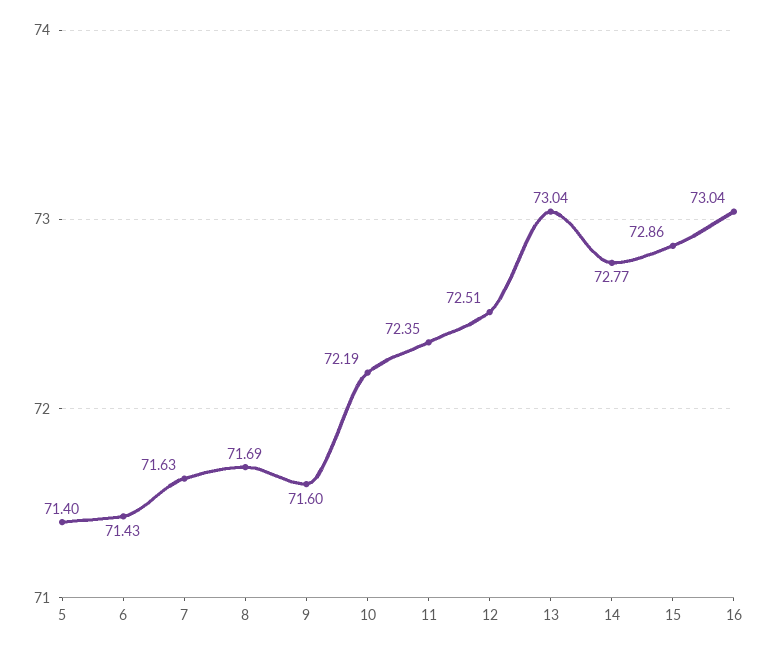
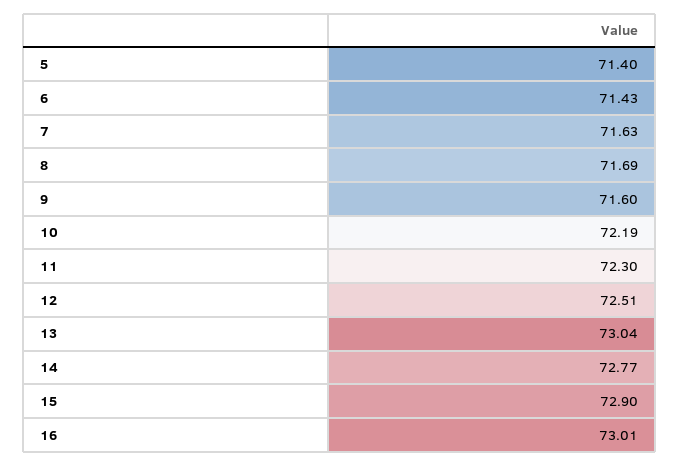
  {
    "5": 71.4,
    "6": 71.43,
    "7": 71.63,
    "8": 71.69,
    "9": 71.6,
    "10": 72.19,
-   "11": 72.35,
+   "11": 72.3,
    "12": 72.51,
    "13": 73.04,
    "14": 72.77,
-   "15": 72.86,
+   "15": 72.9,
-   "16": 73.04
+   "16": 73.01
  }

